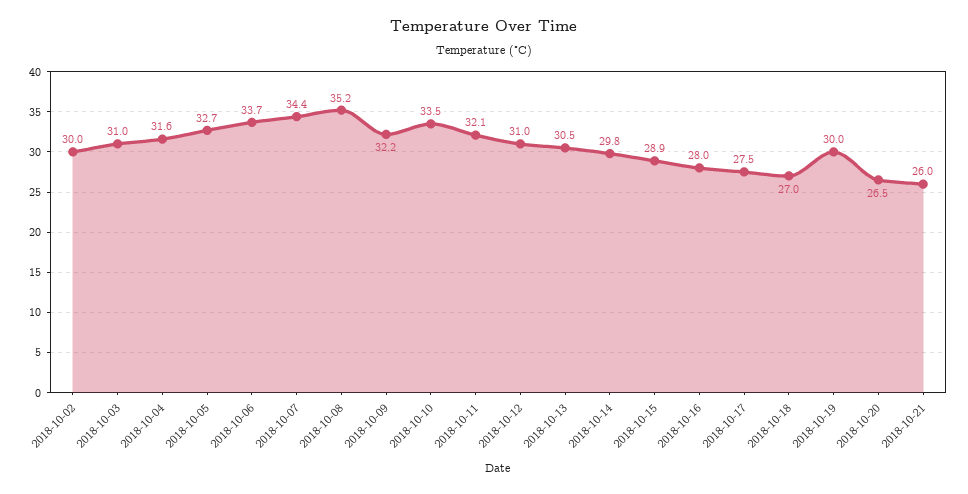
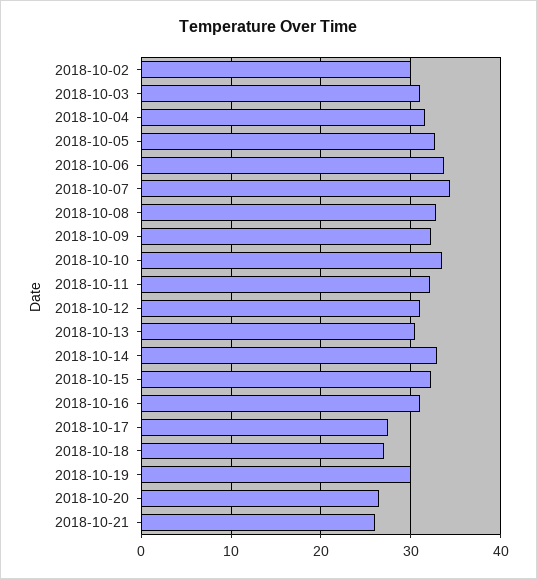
  {
    "2018-10-02": 30,
    "2018-10-03": 31,
    "2018-10-04": 31.6,
    "2018-10-05": 32.7,
    "2018-10-06": 33.7,
    "2018-10-07": 34.4,
-   "2018-10-08": 35.2,
+   "2018-10-08": 33,
    "2018-10-09": 32.2,
    "2018-10-10": 33.5,
    "2018-10-11": 32.1,
    "2018-10-12": 31,
    "2018-10-13": 30.5,
-   "2018-10-14": 29.8,
+   "2018-10-14": 33,
-   "2018-10-15": 28.9,
+   "2018-10-15": 32,
-   "2018-10-16": 28,
+   "2018-10-16": 31,
    "2018-10-17": 27.5,
    "2018-10-18": 27,
    "2018-10-19": 30,
    "2018-10-20": 26.5,
    "2018-10-21": 26
  }

